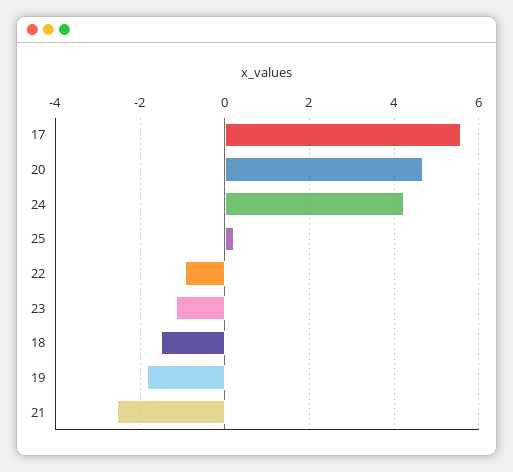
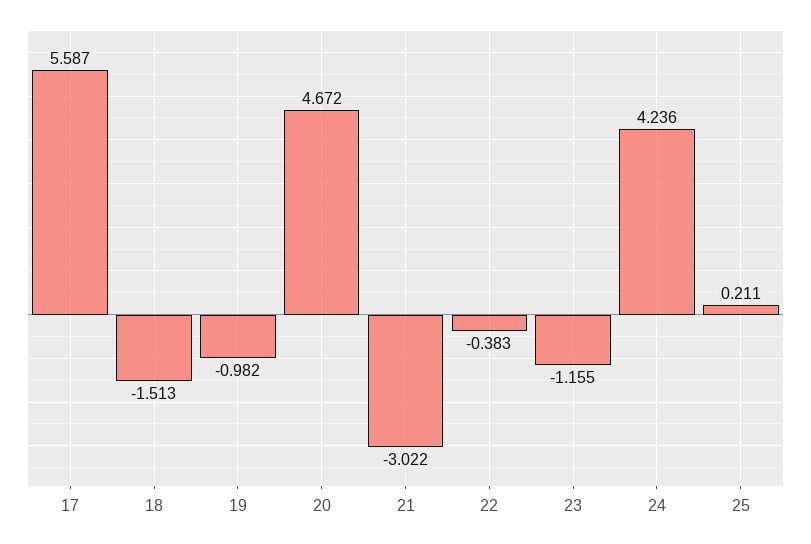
  {
    "17": 5.587,
    "20": 4.672,
    "24": 4.236,
    "25": 0.211,
-   "22": -1,
+   "22": -0.383,
    "23": -1.155,
    "18": -1.513,
-   "19": -1.8,
+   "19": -0.982,
-   "21": -2.6
+   "21": -3.022
  }

